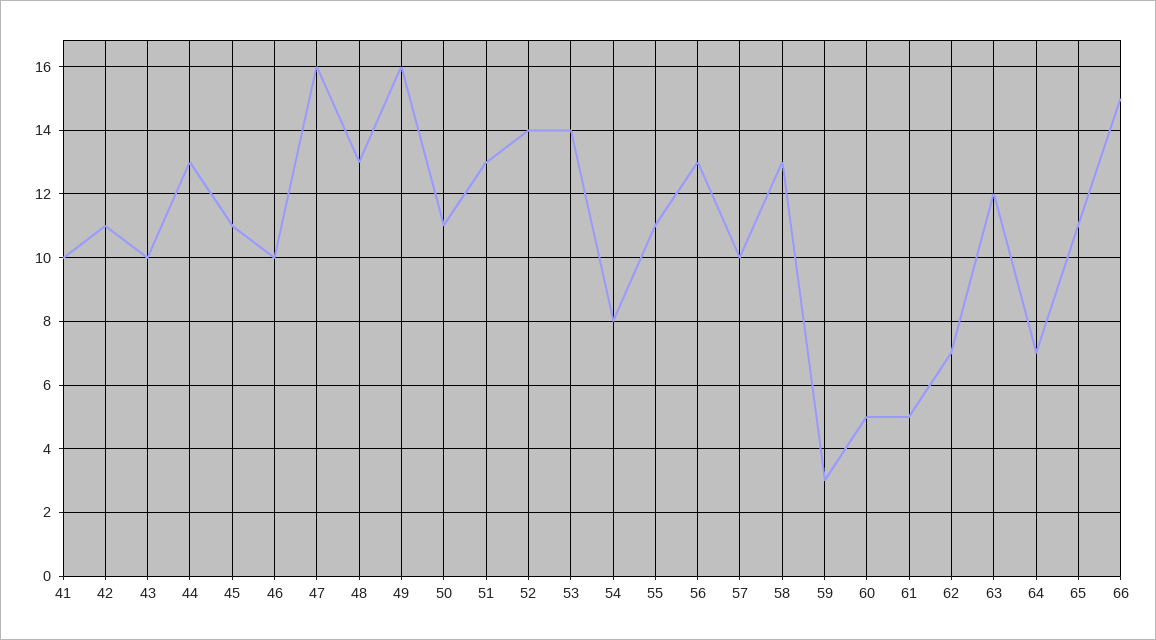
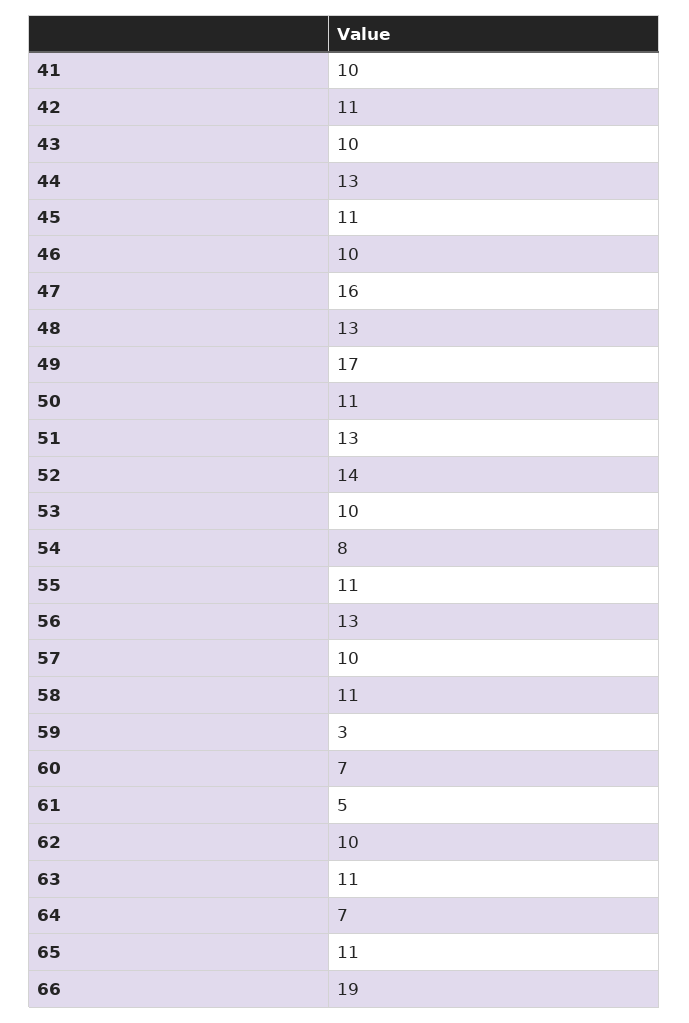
  {
    "41": 10,
    "42": 11,
    "43": 10,
    "44": 13,
    "45": 11,
    "46": 10,
    "47": 16,
    "48": 13,
-   "49": 16,
+   "49": 17,
    "50": 11,
    "51": 13,
    "52": 14,
-   "53": 14,
+   "53": 10,
    "54": 8,
    "55": 11,
    "56": 13,
    "57": 10,
-   "58": 13,
+   "58": 11,
    "59": 3,
-   "60": 5,
+   "60": 7,
    "61": 5,
-   "62": 7,
+   "62": 10,
-   "63": 12,
+   "63": 11,
    "64": 7,
    "65": 11,
-   "66": 15
+   "66": 19
  }

